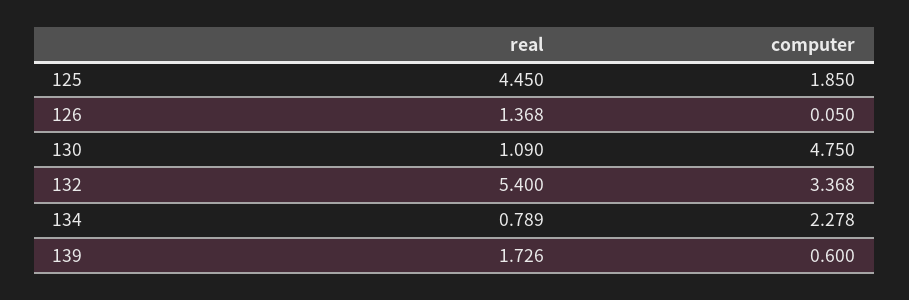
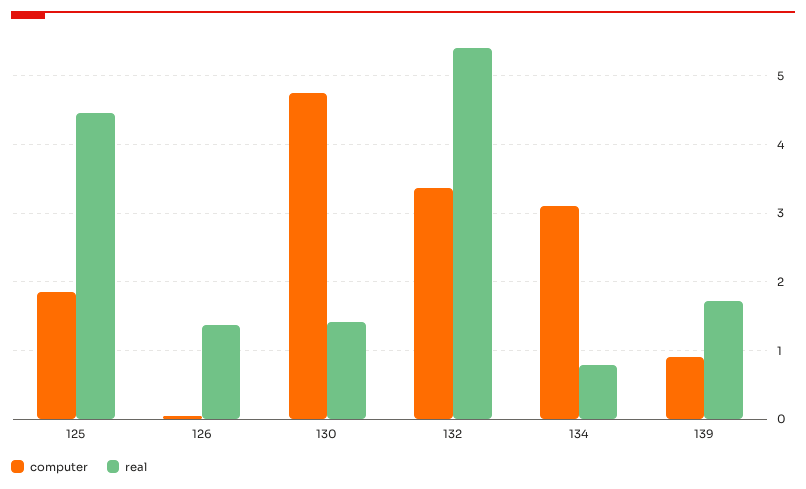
  {
    "real": {
      "125": 4.45,
      "126": 1.368,
-     "130": 1.09,
+     "130": 1.4,
      "132": 5.4,
      "134": 0.789,
      "139": 1.726
    },
    "computer": {
      "125": 1.85,
      "126": 0.05,
      "130": 4.75,
      "132": 3.368,
-     "134": 2.278,
+     "134": 3.1,
-     "139": 0.6
+     "139": 0.9
    }
  }

